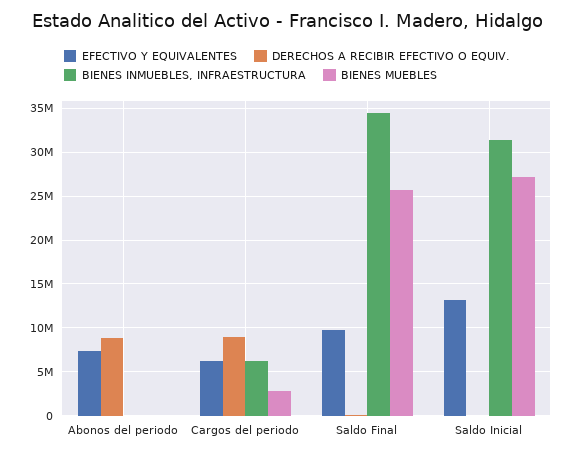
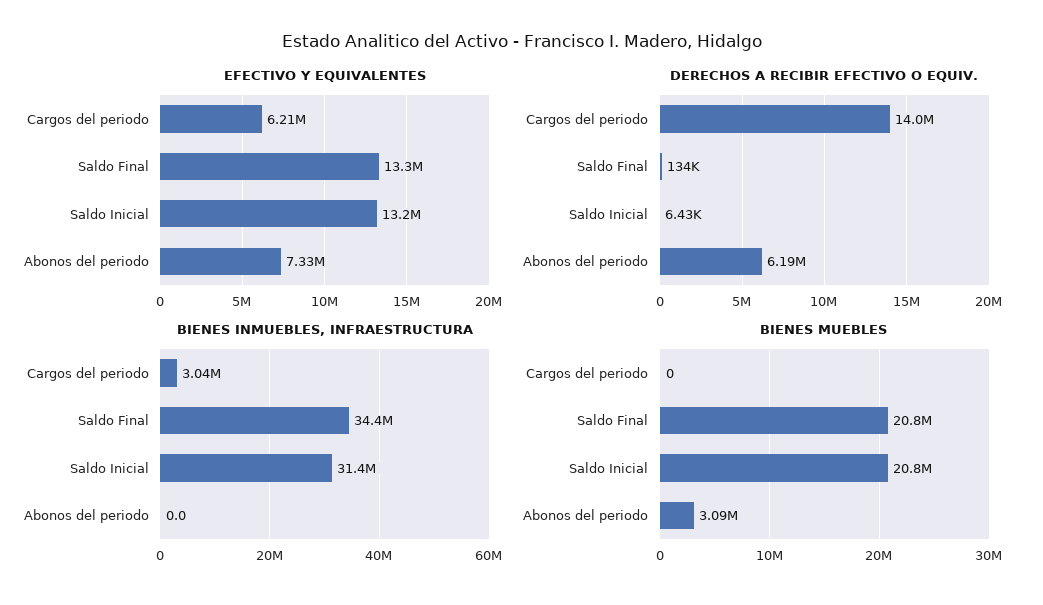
  {
    "EFECTIVO Y EQUIVALENTES": {
      "Abonos del periodo": 7330000,
      "Cargos del periodo": 6210000,
-     "Saldo Final": 10000000,
+     "Saldo Final": 13300000,
      "Saldo Inicial": 13200000
    },
    "DERECHOS A RECIBIR EFECTIVO O EQUIV.": {
-     "Abonos del periodo": 9000000,
+     "Abonos del periodo": 6190000,
-     "Cargos del periodo": 9000000,
+     "Cargos del periodo": 14000000,
      "Saldo Final": 134000,
      "Saldo Inicial": 6430
    },
    "BIENES INMUEBLES, INFRAESTRUCTURA": {
      "Abonos del periodo": 0,
-     "Cargos del periodo": 6000000,
+     "Cargos del periodo": 3040000,
      "Saldo Final": 34400000,
      "Saldo Inicial": 31400000
    },
    "BIENES MUEBLES": {
-     "Abonos del periodo": 0,
+     "Abonos del periodo": 3090000,
-     "Cargos del periodo": 3000000,
+     "Cargos del periodo": 0,
-     "Saldo Final": 26000000,
+     "Saldo Final": 20800000,
-     "Saldo Inicial": 27000000
+     "Saldo Inicial": 20800000
    }
  }

